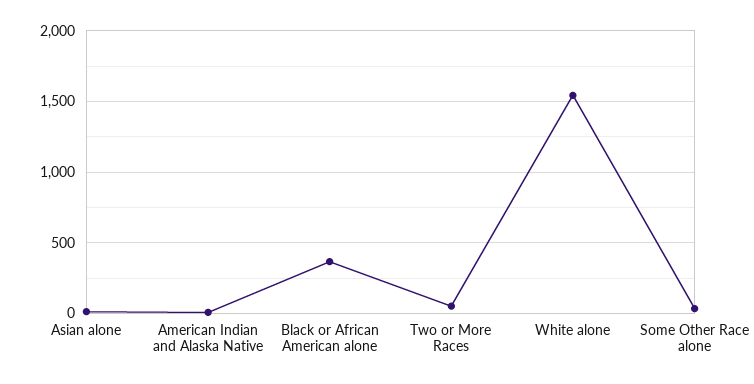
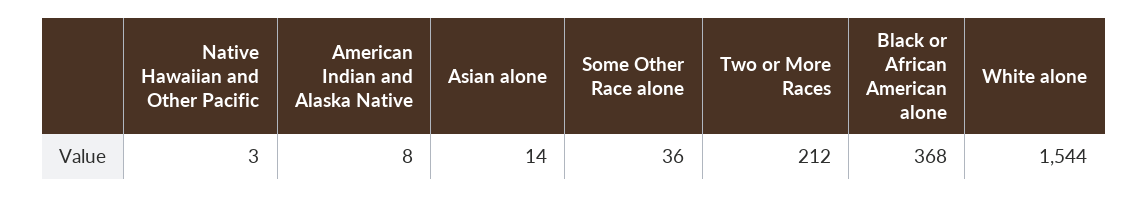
  {
    "Asian alone": 14,
    "American Indian and Alaska Native": 8,
    "Black or African American alone": 368,
-   "Two or More Races": 50,
+   "Two or More Races": 212,
    "White alone": 1544,
-   "Some Other Race alone": 36
+   "Some Other Race alone": 36,
+   "Native Hawaiian and Other Pacific": 3
  }

